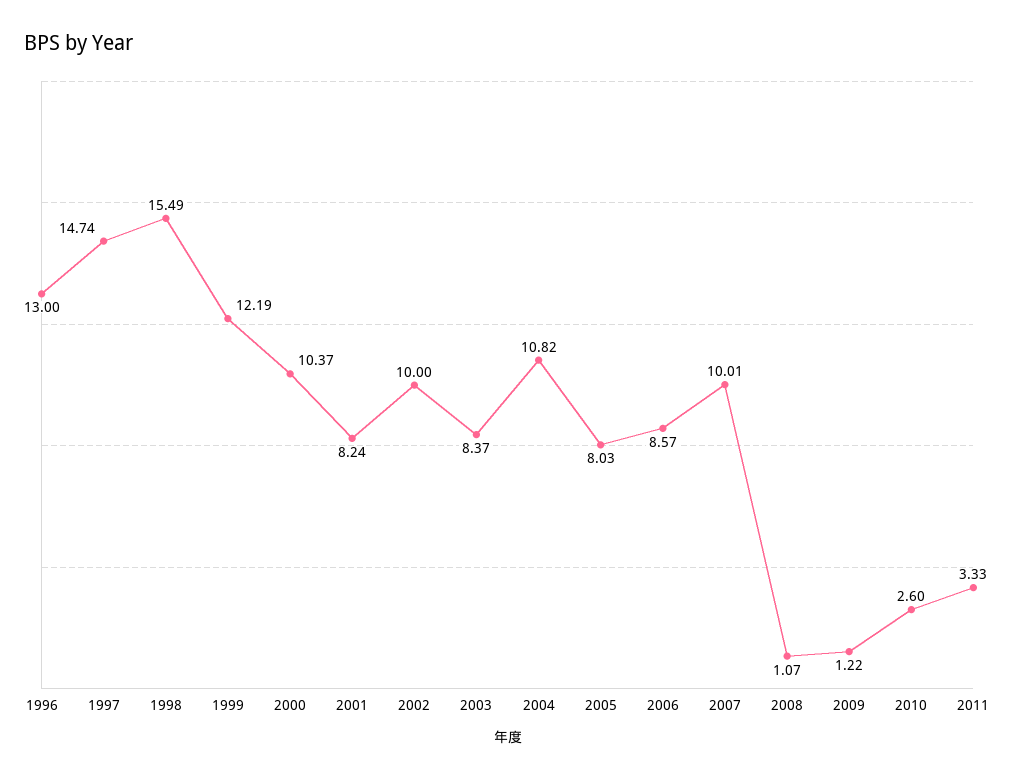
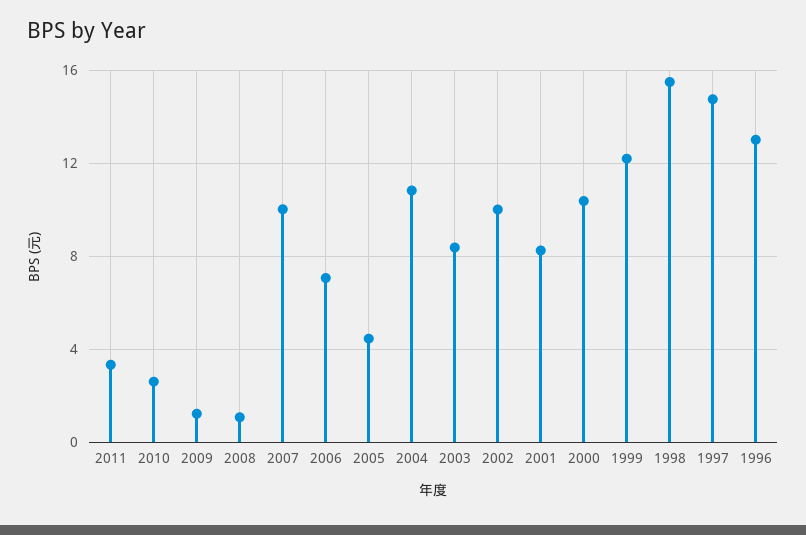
  {
    "1996": 13,
    "1997": 14.74,
    "1998": 15.49,
    "1999": 12.19,
    "2000": 10.37,
    "2001": 8.24,
    "2002": 10,
    "2003": 8.37,
    "2004": 10.82,
-   "2005": 8.03,
+   "2005": 4.5,
-   "2006": 8.57,
+   "2006": 7,
    "2007": 10.01,
    "2008": 1.07,
    "2009": 1.22,
    "2010": 2.6,
    "2011": 3.33
  }

